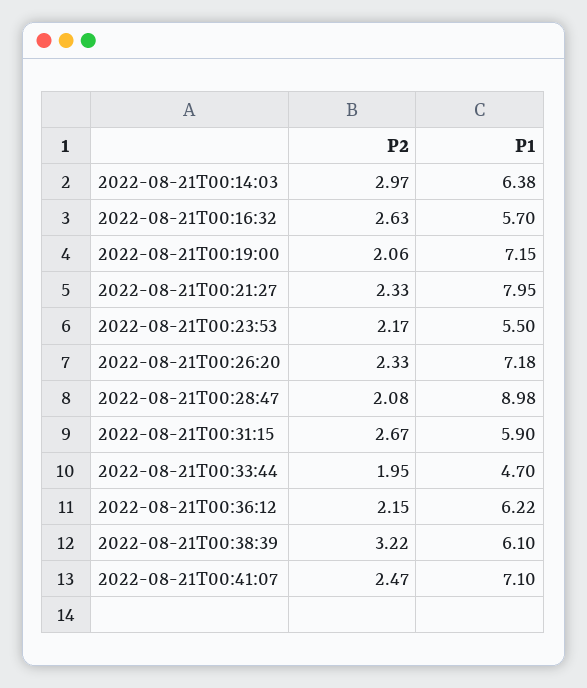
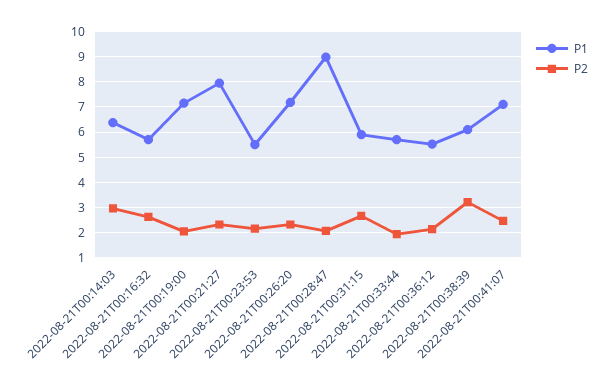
  {
    "P2": {
      "2022-08-21T00:14:03": 2.97,
      "2022-08-21T00:16:32": 2.63,
      "2022-08-21T00:19:00": 2.06,
      "2022-08-21T00:21:27": 2.33,
      "2022-08-21T00:23:53": 2.17,
      "2022-08-21T00:26:20": 2.33,
      "2022-08-21T00:28:47": 2.08,
      "2022-08-21T00:31:15": 2.67,
      "2022-08-21T00:33:44": 1.95,
      "2022-08-21T00:36:12": 2.15,
      "2022-08-21T00:38:39": 3.22,
      "2022-08-21T00:41:07": 2.47
    },
    "P1": {
      "2022-08-21T00:14:03": 6.38,
      "2022-08-21T00:16:32": 5.7,
      "2022-08-21T00:19:00": 7.15,
      "2022-08-21T00:21:27": 7.95,
      "2022-08-21T00:23:53": 5.5,
      "2022-08-21T00:26:20": 7.18,
      "2022-08-21T00:28:47": 8.98,
      "2022-08-21T00:31:15": 5.9,
-     "2022-08-21T00:33:44": 4.7,
+     "2022-08-21T00:33:44": 5.75,
-     "2022-08-21T00:36:12": 6.22,
+     "2022-08-21T00:36:12": 5.5,
      "2022-08-21T00:38:39": 6.1,
      "2022-08-21T00:41:07": 7.1
    }
  }

